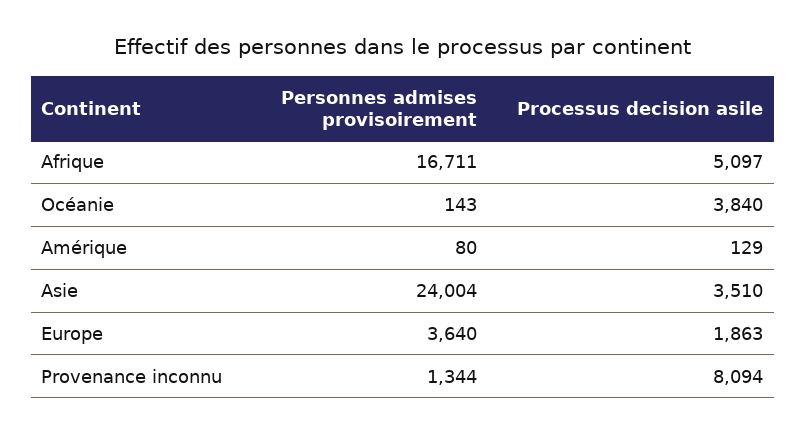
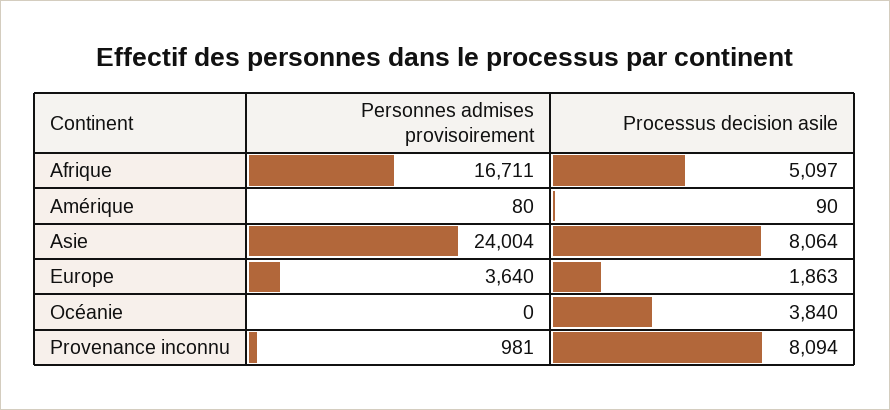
  {
    "Personnes admises provisoirement": {
      "Afrique": 16711,
-     "Océanie": 143,
+     "Océanie": 0,
      "Amérique": 80,
      "Asie": 24004,
      "Europe": 3640,
-     "Provenance inconnu": 1344
+     "Provenance inconnu": 981
    },
    "Processus decision asile": {
      "Afrique": 5097,
      "Océanie": 3840,
-     "Amérique": 129,
+     "Amérique": 90,
-     "Asie": 3510,
+     "Asie": 8064,
      "Europe": 1863,
      "Provenance inconnu": 8094
    }
  }

